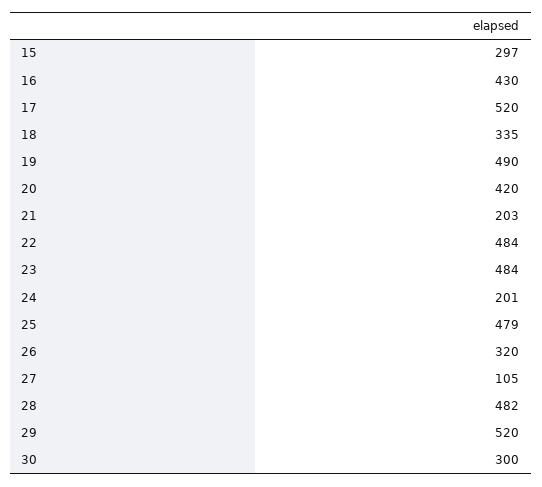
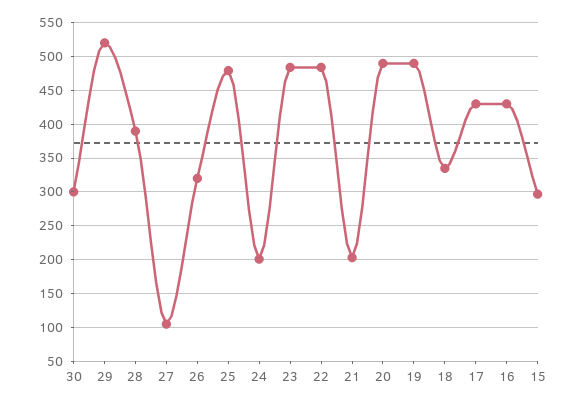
  {
    "15": 297,
    "16": 430,
-   "17": 520,
+   "17": 430,
    "18": 335,
    "19": 490,
-   "20": 420,
+   "20": 490,
    "21": 203,
    "22": 484,
    "23": 484,
    "24": 201,
    "25": 479,
    "26": 320,
    "27": 105,
-   "28": 482,
+   "28": 390,
    "29": 520,
    "30": 300
  }

